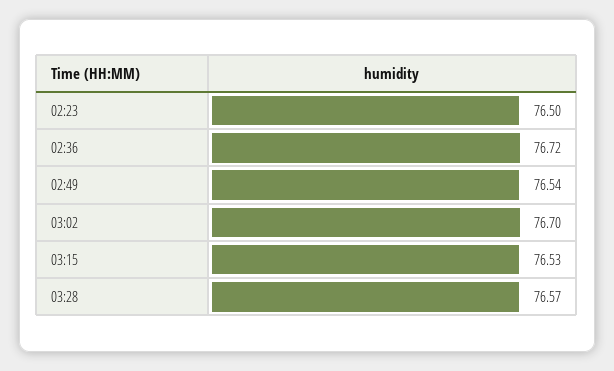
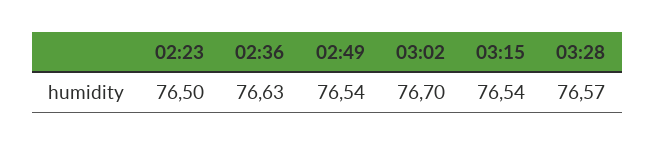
  {
    "02:23": 76.5,
-   "02:36": 76.72,
+   "02:36": 76.63,
    "02:49": 76.54,
    "03:02": 76.7,
-   "03:15": 76.53,
+   "03:15": 76.54,
    "03:28": 76.57
  }

